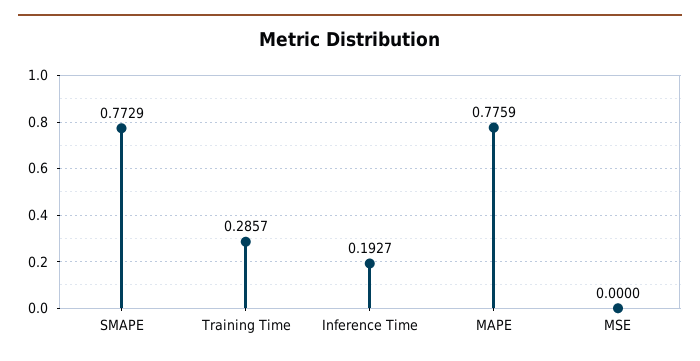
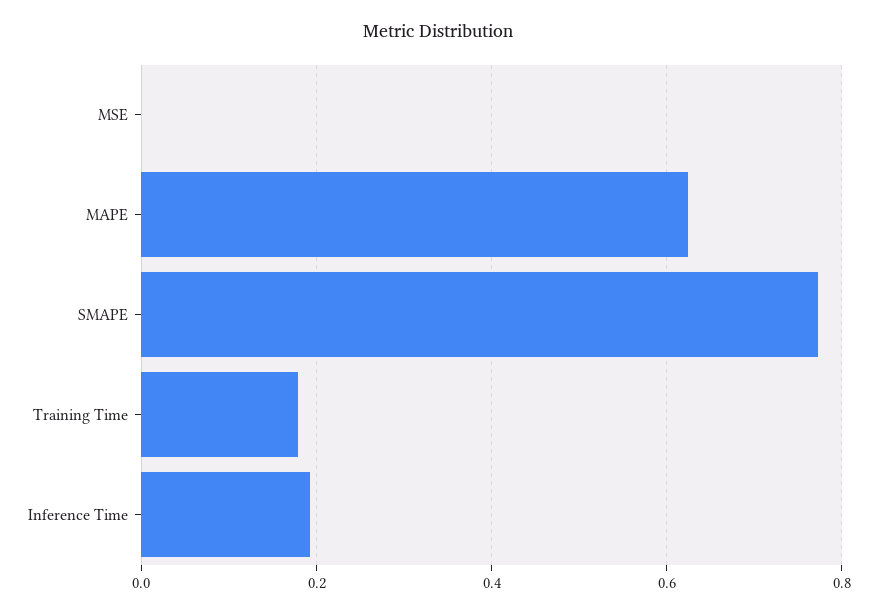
  {
    "SMAPE": 0.7729,
-   "Training Time": 0.2857,
+   "Training Time": 0.18,
    "Inference Time": 0.1927,
-   "MAPE": 0.7759,
+   "MAPE": 0.62,
    "MSE": 0
  }

